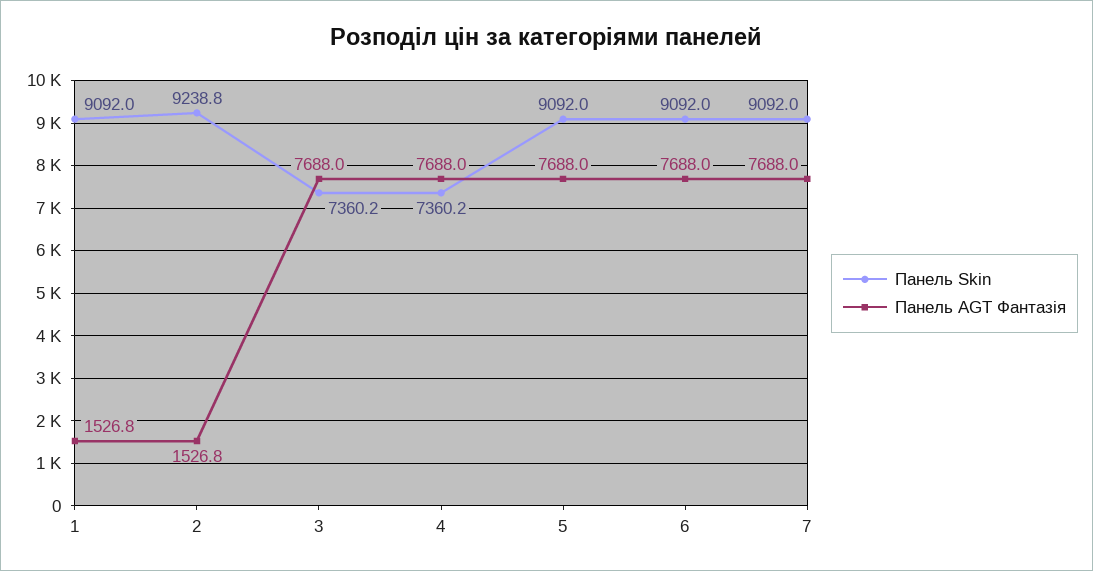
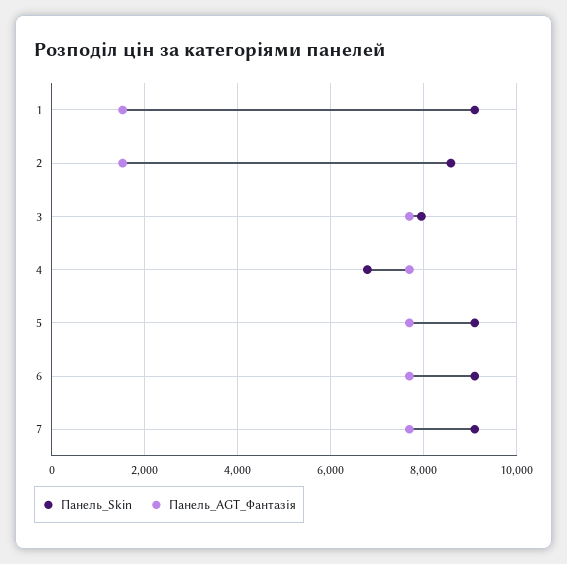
  {
    "Панель Skin": {
      "1": 9092,
-     "2": 9238.8,
+     "2": 8600,
-     "3": 7360.2,
+     "3": 8000,
-     "4": 7360.2,
+     "4": 6800,
      "5": 9092,
      "6": 9092,
      "7": 9092
    },
    "Панель AGT Фантазія": {
      "1": 1526.8,
      "2": 1526.8,
      "3": 7688,
      "4": 7688,
      "5": 7688,
      "6": 7688,
      "7": 7688
    }
  }

